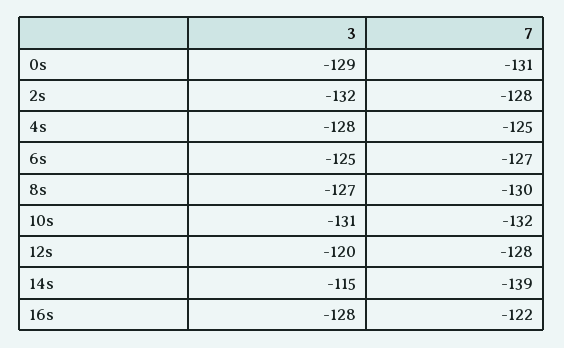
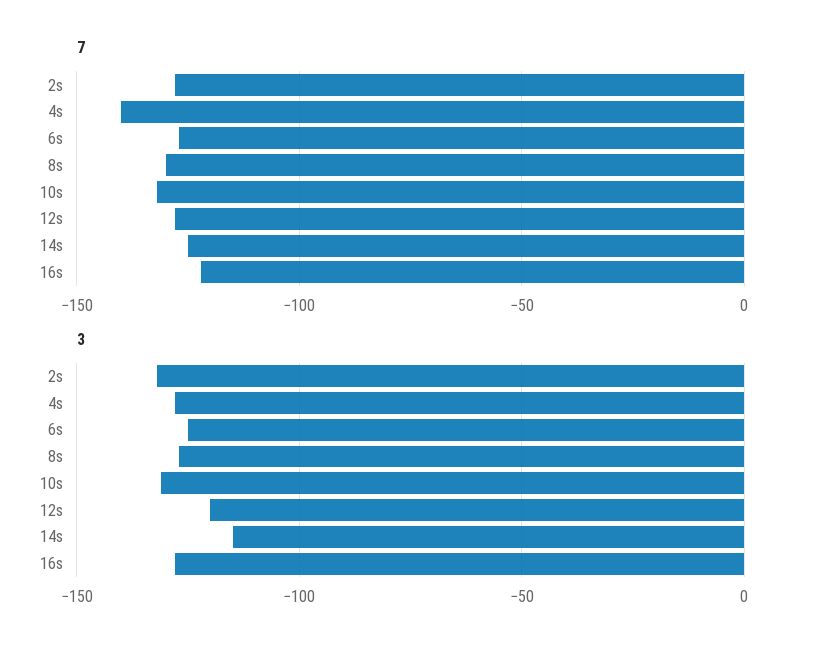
  {
    "3": {
-     "0s": -129,
      "2s": -132,
      "4s": -128,
      "6s": -125,
      "8s": -127,
      "10s": -131,
      "12s": -120,
      "14s": -115,
      "16s": -128
    },
    "7": {
-     "0s": -131,
      "2s": -128,
-     "4s": -125,
+     "4s": -140,
      "6s": -127,
      "8s": -130,
      "10s": -132,
      "12s": -128,
-     "14s": -139,
+     "14s": -125,
      "16s": -122
    }
  }

